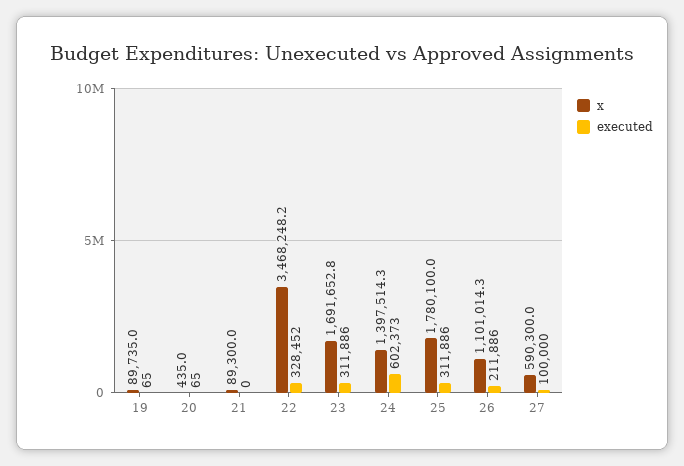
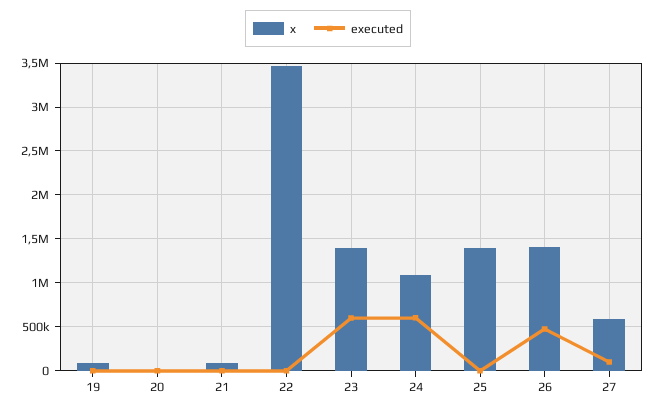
  {
    "x": {
      "19": 89735,
      "20": 435,
      "21": 89300,
      "22": 3468248.2,
-     "23": 1691652.8,
+     "23": 1400000,
-     "24": 1397514.3,
+     "24": 1100000,
-     "25": 1780100,
+     "25": 1400000,
-     "26": 1101014.3,
+     "26": 1400000,
      "27": 590300
    },
    "executed": {
      "19": 65,
      "20": 65,
      "21": 0,
-     "22": 328452,
+     "22": 0,
-     "23": 311886,
+     "23": 600000,
      "24": 602373,
-     "25": 311886,
+     "25": 0,
-     "26": 211886,
+     "26": 500000,
      "27": 100000
    }
  }

